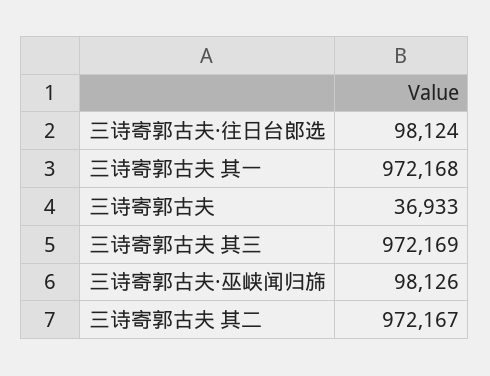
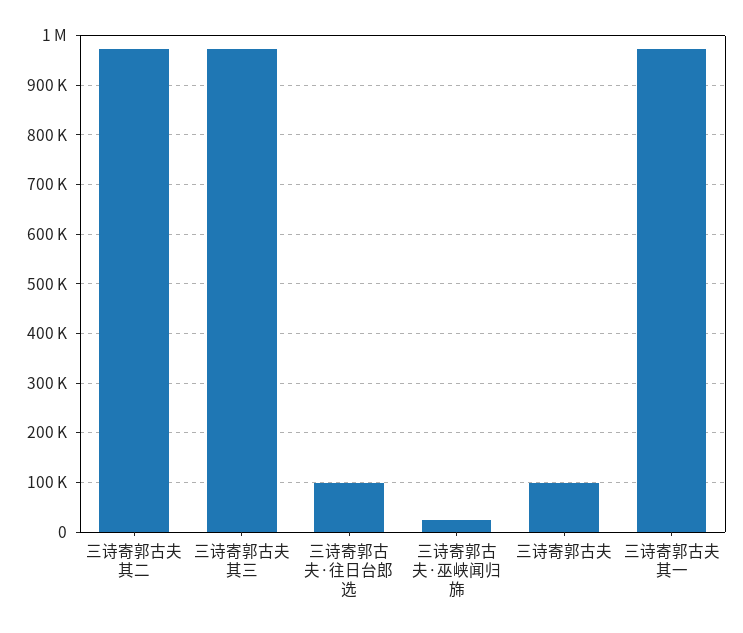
  {
    "三诗寄郭古夫·往日台郎选": 98124,
    "三诗寄郭古夫 其一": 972168,
-   "三诗寄郭古夫": 36933,
+   "三诗寄郭古夫": 100000,
    "三诗寄郭古夫 其三": 972169,
-   "三诗寄郭古夫·巫峡闻归旆": 98126,
+   "三诗寄郭古夫·巫峡闻归旆": 20000,
    "三诗寄郭古夫 其二": 972167
  }

